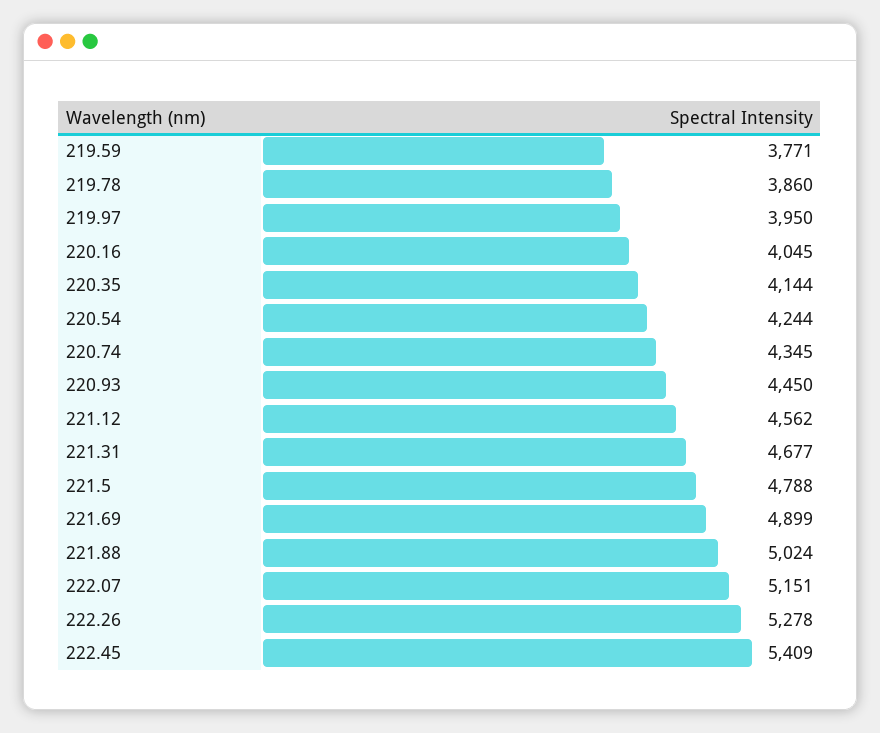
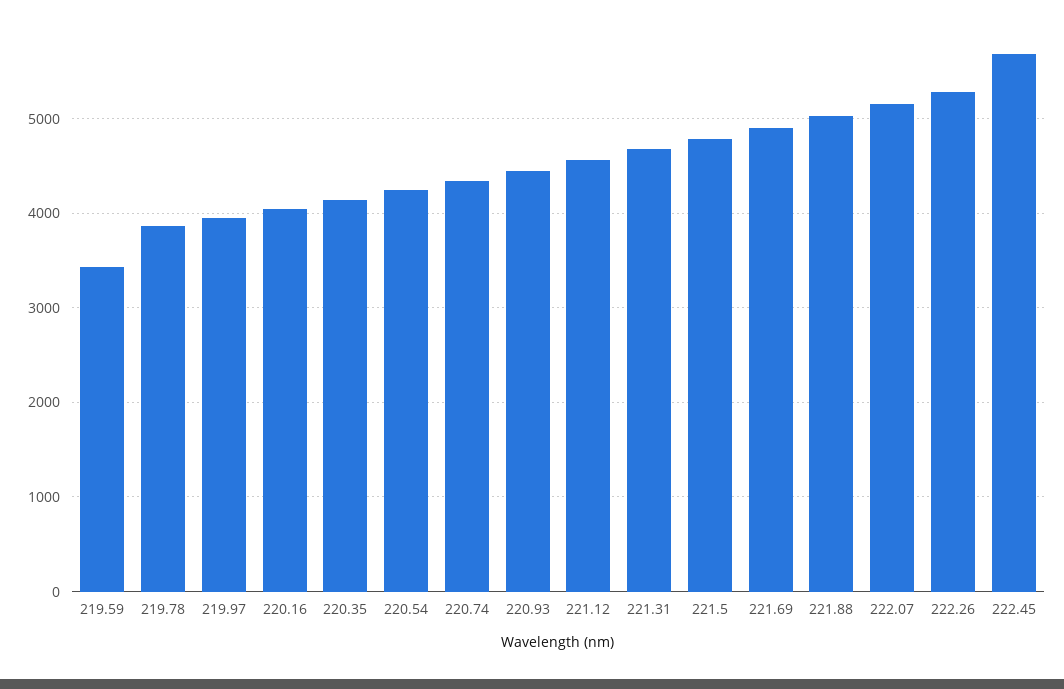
  {
-   "219.59": 3771,
+   "219.59": 3400,
    "219.78": 3860,
    "219.97": 3950,
    "220.16": 4045,
    "220.35": 4144,
    "220.54": 4244,
    "220.74": 4345,
    "220.93": 4450,
    "221.12": 4562,
    "221.31": 4677,
    "221.5": 4788,
    "221.69": 4899,
    "221.88": 5024,
    "222.07": 5151,
    "222.26": 5278,
-   "222.45": 5409
+   "222.45": 5700
  }

